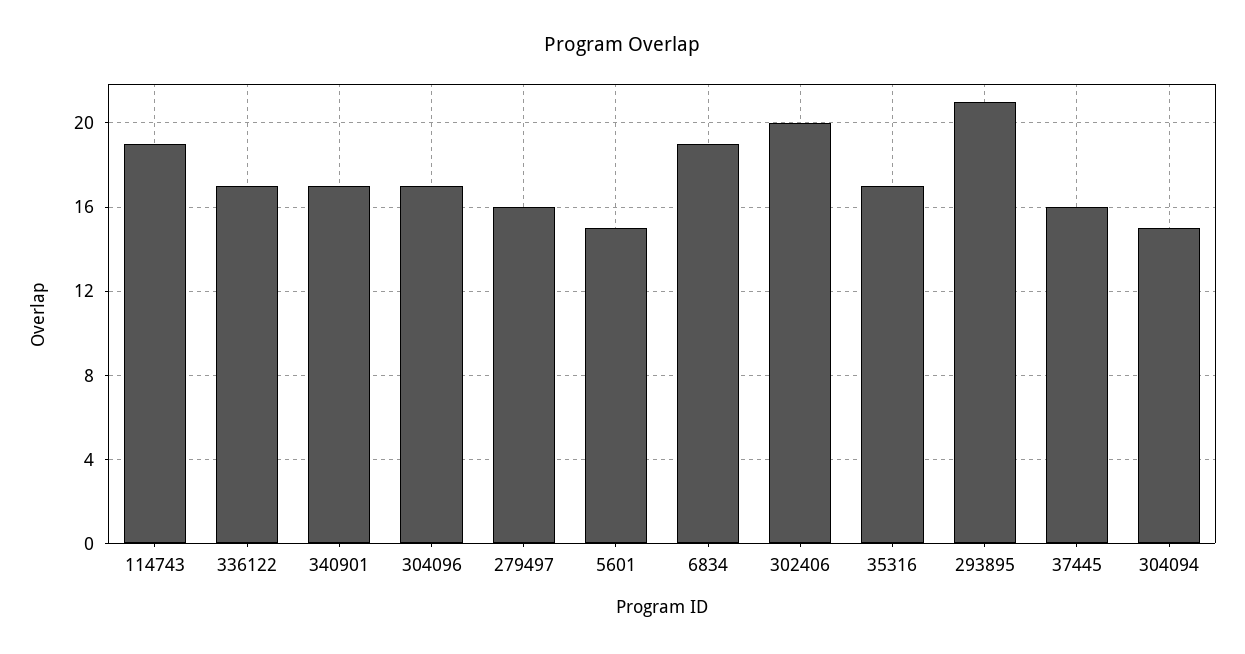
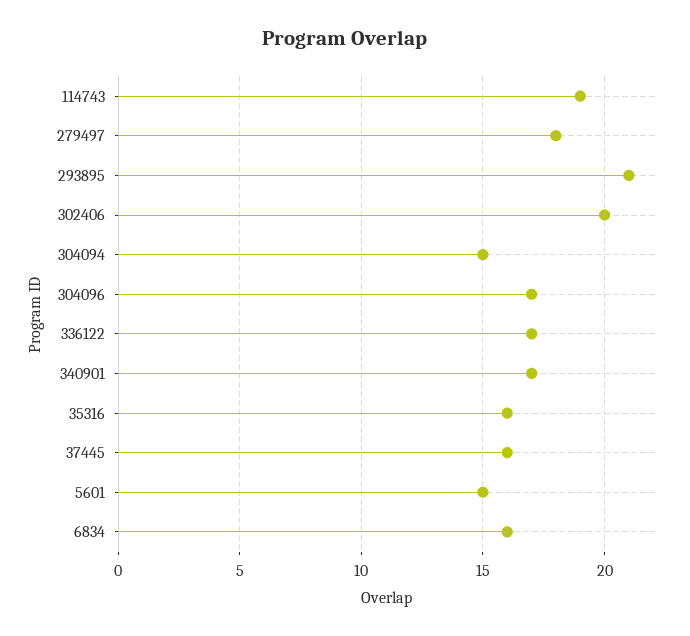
  {
    "114743": 19,
    "336122": 17,
    "340901": 17,
    "304096": 17,
-   "279497": 16,
+   "279497": 18,
    "5601": 15,
-   "6834": 19,
+   "6834": 16,
    "302406": 20,
-   "35316": 17,
+   "35316": 16,
    "293895": 21,
    "37445": 16,
    "304094": 15
  }

